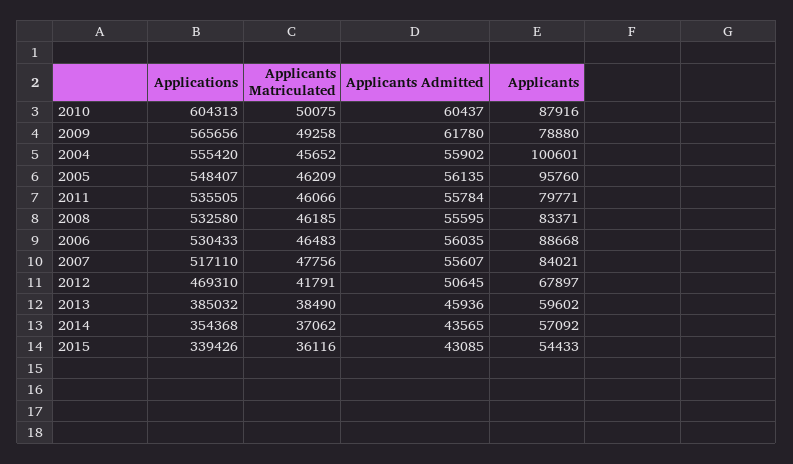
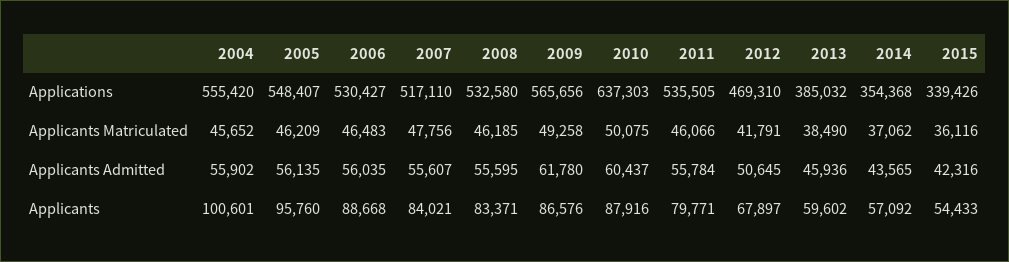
  {
    "Applications": {
-     "2010": 604313,
+     "2010": 637303,
      "2009": 565656,
      "2004": 555420,
      "2005": 548407,
      "2011": 535505,
      "2008": 532580,
-     "2006": 530433,
+     "2006": 530427,
      "2007": 517110,
      "2012": 469310,
      "2013": 385032,
      "2014": 354368,
      "2015": 339426
    },
    "Applicants Matriculated": {
      "2010": 50075,
      "2009": 49258,
      "2004": 45652,
      "2005": 46209,
      "2011": 46066,
      "2008": 46185,
      "2006": 46483,
      "2007": 47756,
      "2012": 41791,
      "2013": 38490,
      "2014": 37062,
      "2015": 36116
    },
    "Applicants Admitted": {
      "2010": 60437,
      "2009": 61780,
      "2004": 55902,
      "2005": 56135,
      "2011": 55784,
      "2008": 55595,
      "2006": 56035,
      "2007": 55607,
      "2012": 50645,
      "2013": 45936,
      "2014": 43565,
-     "2015": 43085
+     "2015": 42316
    },
    "Applicants": {
      "2010": 87916,
-     "2009": 78880,
+     "2009": 86576,
      "2004": 100601,
      "2005": 95760,
      "2011": 79771,
      "2008": 83371,
      "2006": 88668,
      "2007": 84021,
      "2012": 67897,
      "2013": 59602,
      "2014": 57092,
      "2015": 54433
    }
  }

